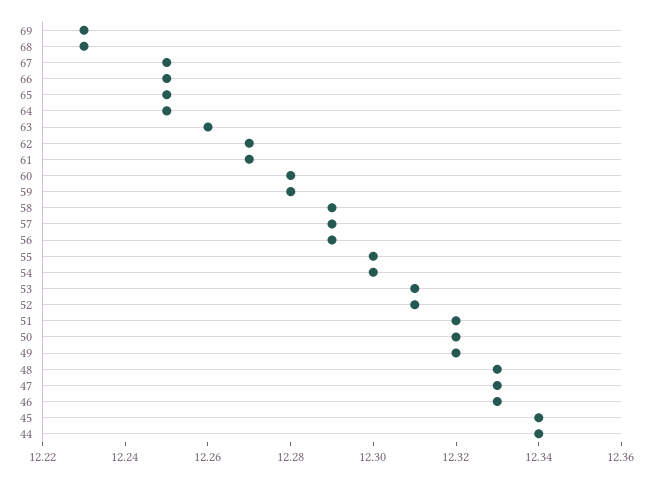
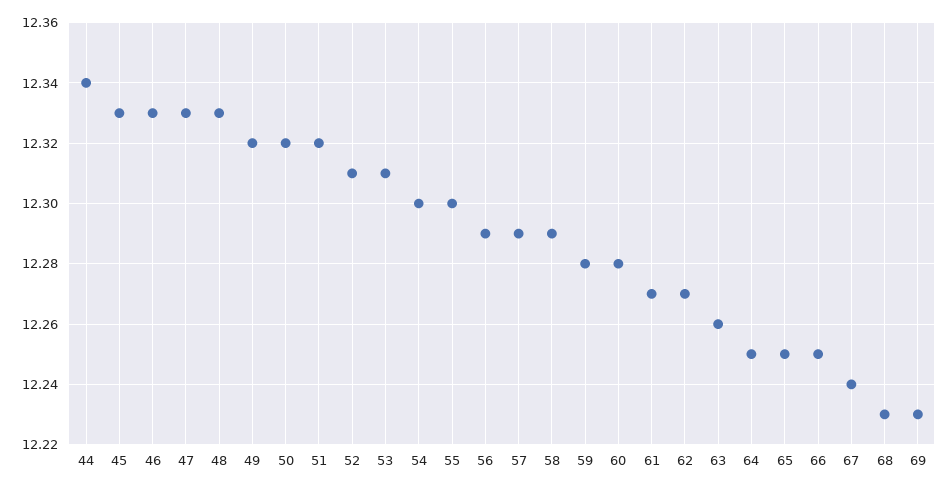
  {
    "69": 12.23,
    "68": 12.23,
-   "67": 12.25,
+   "67": 12.24,
    "66": 12.25,
    "65": 12.25,
    "64": 12.25,
    "63": 12.26,
    "62": 12.27,
    "61": 12.27,
    "60": 12.28,
    "59": 12.28,
    "58": 12.29,
    "57": 12.29,
    "56": 12.29,
    "55": 12.3,
    "54": 12.3,
    "53": 12.31,
    "52": 12.31,
    "51": 12.32,
    "50": 12.32,
    "49": 12.32,
    "48": 12.33,
    "47": 12.33,
    "46": 12.33,
-   "45": 12.34,
+   "45": 12.33,
    "44": 12.34
  }

